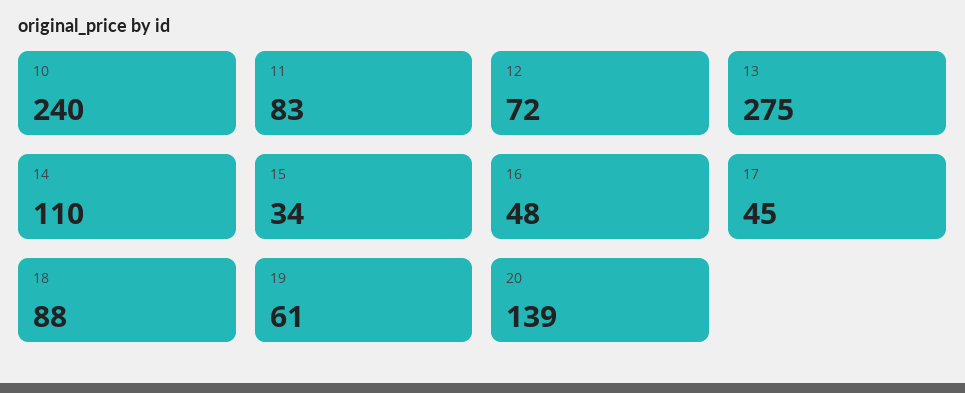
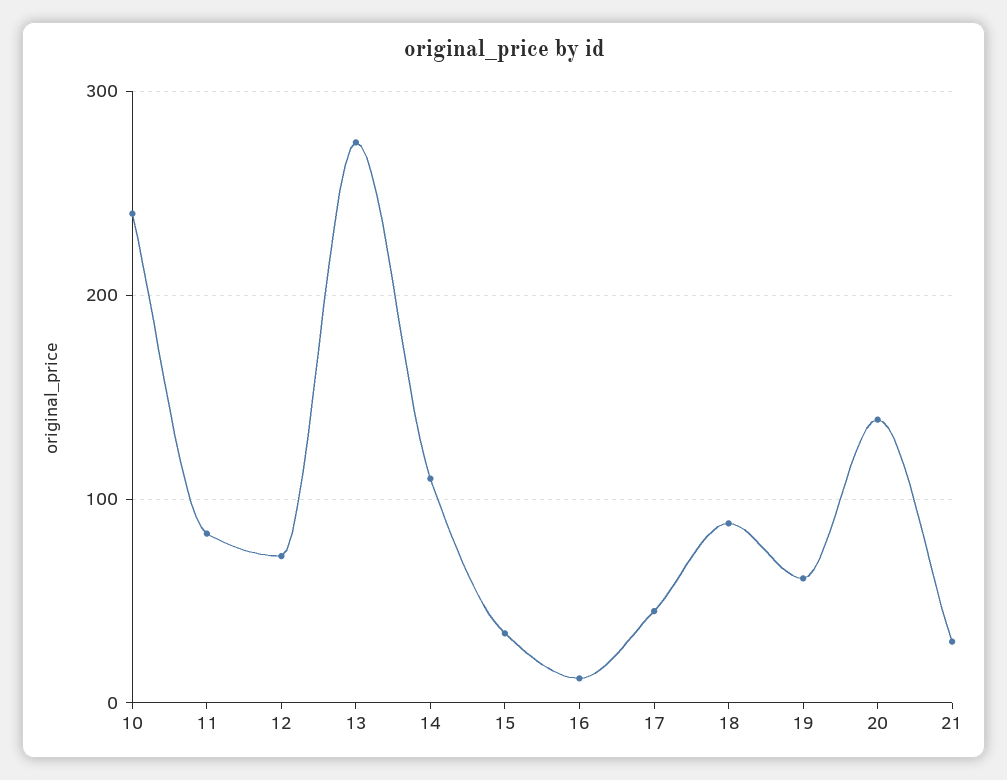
  {
    "10": 240,
    "11": 83,
    "12": 72,
    "13": 275,
    "14": 110,
    "15": 34,
-   "16": 48,
+   "16": 10,
    "17": 45,
    "18": 88,
    "19": 61,
-   "20": 139
+   "20": 139,
+   "21": 30
  }

